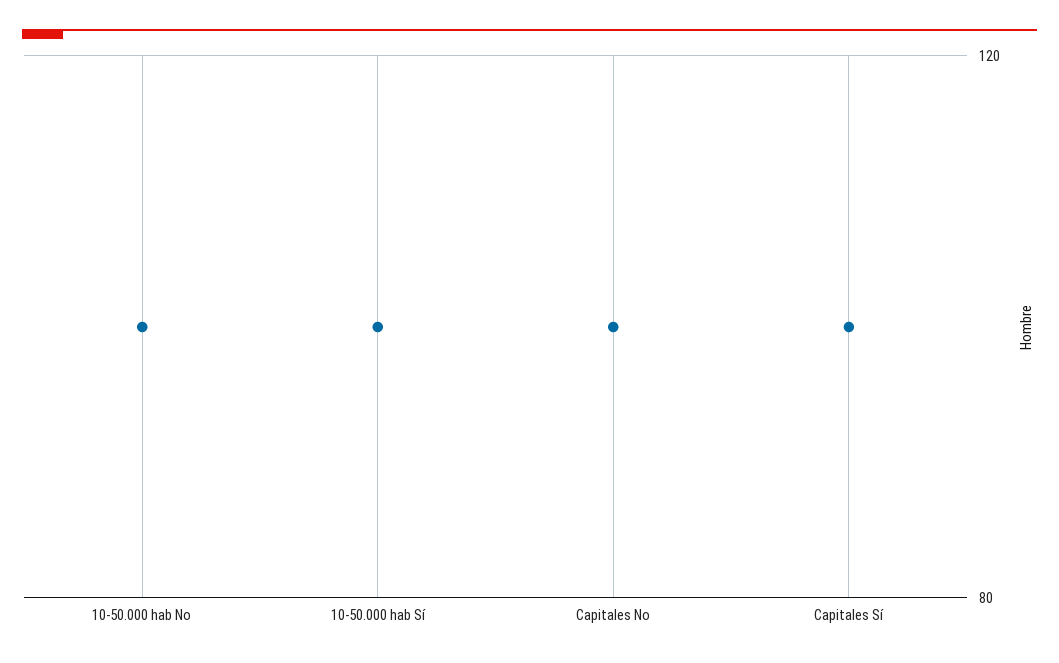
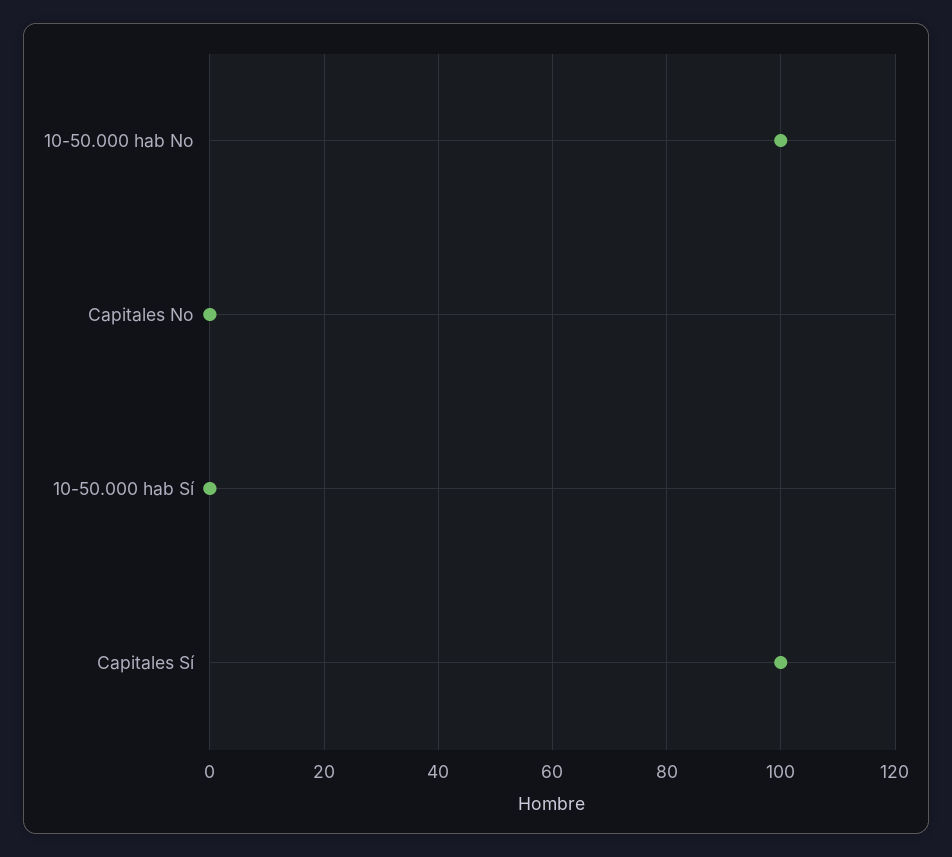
  {
    "10-50.000 hab No": 100,
-   "10-50.000 hab Sí": 100,
+   "10-50.000 hab Sí": 0,
-   "Capitales No": 100,
+   "Capitales No": 0,
    "Capitales Sí": 100
  }

